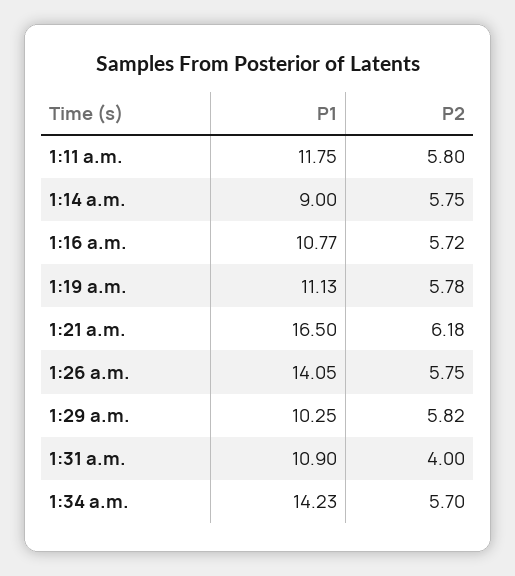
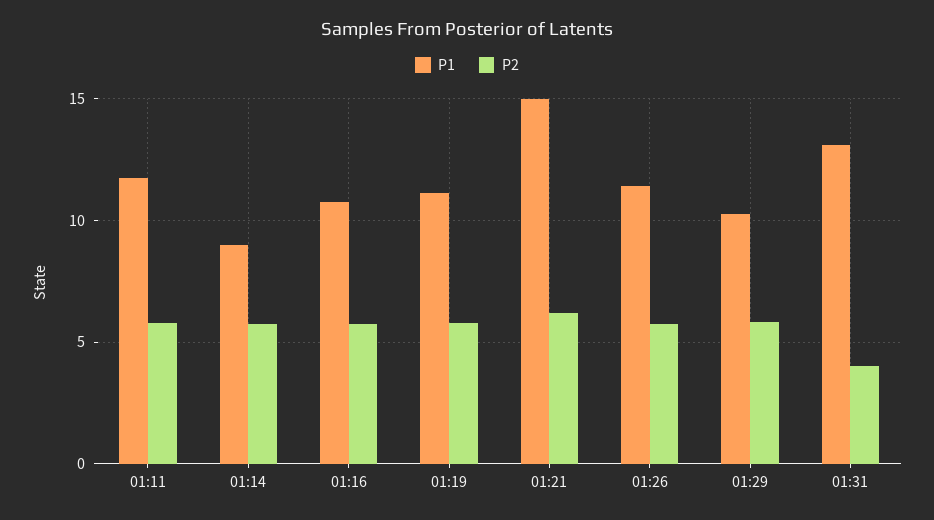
  {
    "P1": {
      "1:11 a.m.": 11.75,
      "1:14 a.m.": 9,
      "1:16 a.m.": 10.77,
      "1:19 a.m.": 11.13,
-     "1:21 a.m.": 16.5,
+     "1:21 a.m.": 15,
-     "1:26 a.m.": 14.05,
+     "1:26 a.m.": 11.5,
      "1:29 a.m.": 10.25,
-     "1:31 a.m.": 10.9,
+     "1:31 a.m.": 13
-     "1:34 a.m.": 14.23
    },
    "P2": {
      "1:11 a.m.": 5.8,
      "1:14 a.m.": 5.75,
      "1:16 a.m.": 5.72,
      "1:19 a.m.": 5.78,
      "1:21 a.m.": 6.18,
      "1:26 a.m.": 5.75,
      "1:29 a.m.": 5.82,
-     "1:31 a.m.": 4,
+     "1:31 a.m.": 4
-     "1:34 a.m.": 5.7
    }
  }

